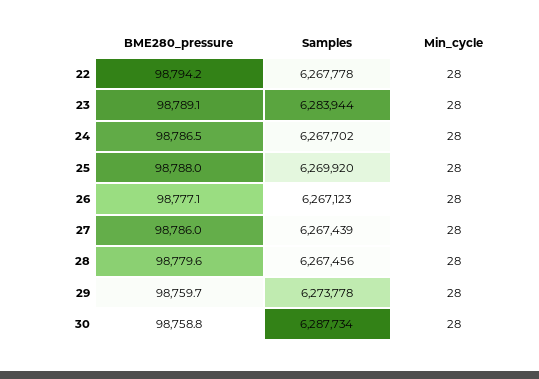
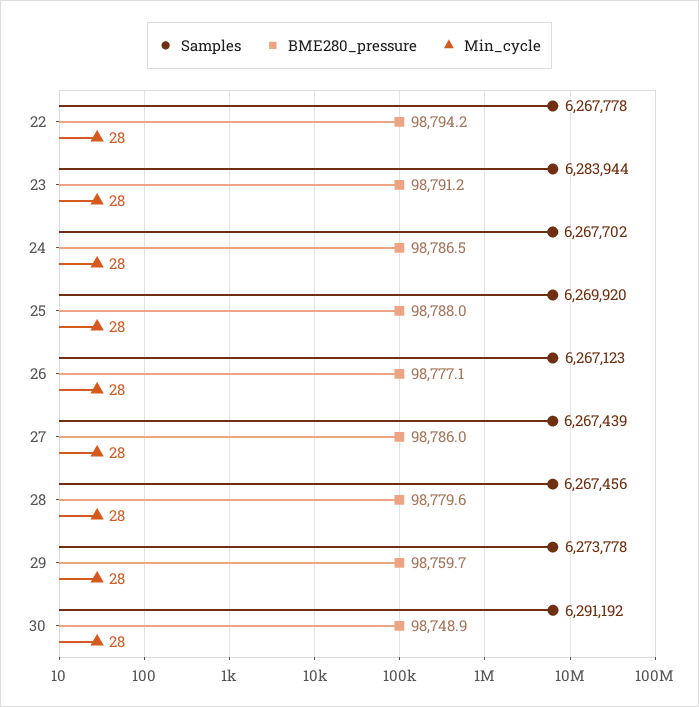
  {
    "BME280_pressure": {
      "22": 98794.2,
-     "23": 98789.1,
+     "23": 98791.2,
      "24": 98786.5,
      "25": 98788,
      "26": 98777.1,
      "27": 98786,
      "28": 98779.6,
      "29": 98759.7,
-     "30": 98758.8
+     "30": 98748.9
    },
    "Samples": {
      "22": 6267778,
      "23": 6283944,
      "24": 6267702,
      "25": 6269920,
      "26": 6267123,
      "27": 6267439,
      "28": 6267456,
      "29": 6273778,
-     "30": 6287734
+     "30": 6291192
    },
    "Min_cycle": {
      "22": 28,
      "23": 28,
      "24": 28,
      "25": 28,
      "26": 28,
      "27": 28,
      "28": 28,
      "29": 28,
      "30": 28
    }
  }

